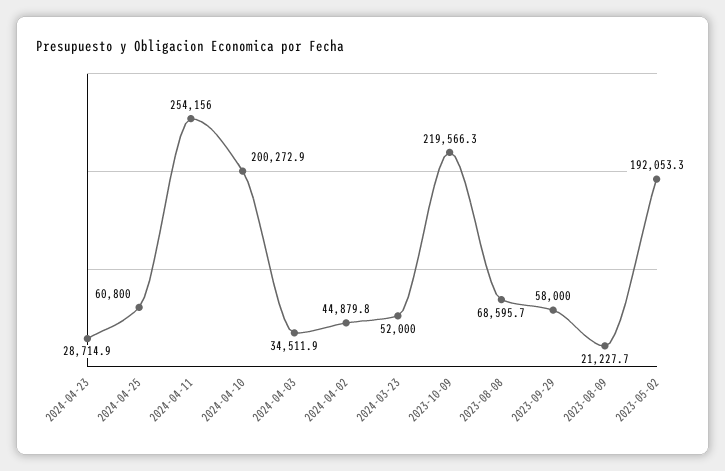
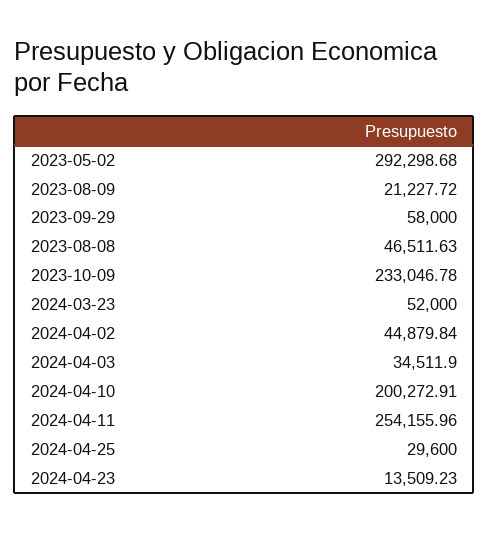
  {
-   "2024-04-23": 28714.9,
+   "2024-04-23": 13509.23,
-   "2024-04-25": 60800,
+   "2024-04-25": 29600,
    "2024-04-11": 254155.96,
    "2024-04-10": 200272.91,
    "2024-04-03": 34511.9,
    "2024-04-02": 44879.84,
    "2024-03-23": 52000,
-   "2023-10-09": 219566.3,
+   "2023-10-09": 233046.78,
-   "2023-08-08": 68595.7,
+   "2023-08-08": 46511.63,
    "2023-09-29": 58000,
    "2023-08-09": 21227.72,
-   "2023-05-02": 192053.3
+   "2023-05-02": 292298.68
  }

